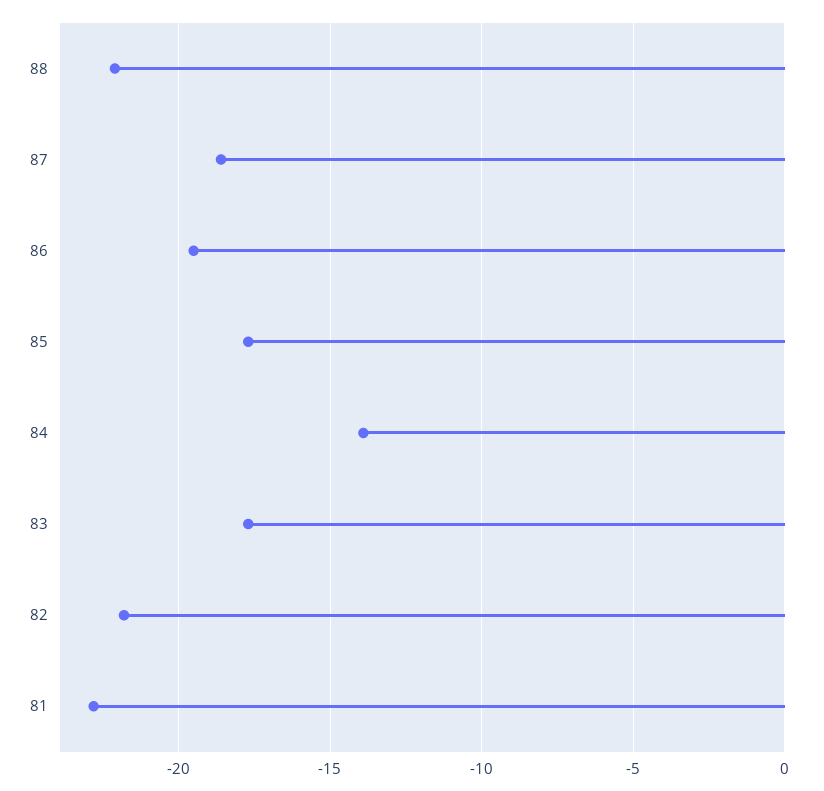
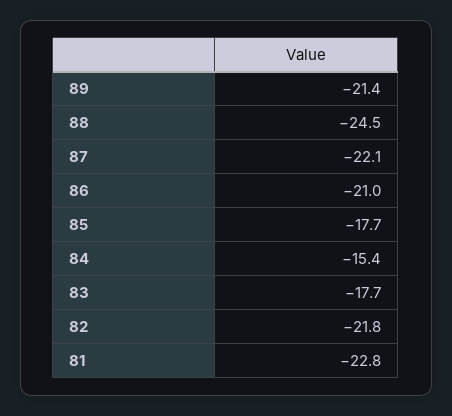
  {
-   "88": -22,
+   "88": -24.5,
-   "87": -18.5,
+   "87": -22.1,
-   "86": -19.5,
+   "86": -21,
    "85": -17.7,
-   "84": -14,
+   "84": -15.4,
    "83": -17.7,
    "82": -21.8,
-   "81": -22.8
+   "81": -22.8,
+   "89": -21.4
  }

